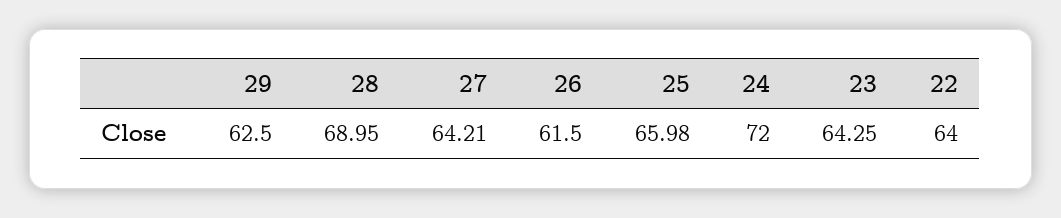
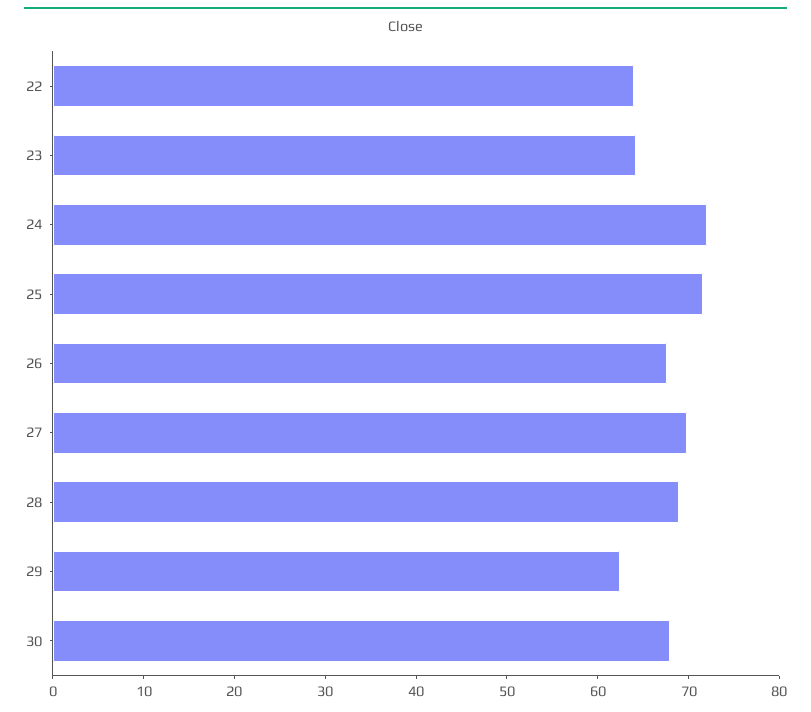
  {
    "29": 62.5,
    "28": 68.95,
-   "27": 64.21,
+   "27": 70,
-   "26": 61.5,
+   "26": 68,
-   "25": 65.98,
+   "25": 72,
    "24": 72,
    "23": 64.25,
-   "22": 64
+   "22": 64,
+   "30": 68
  }

